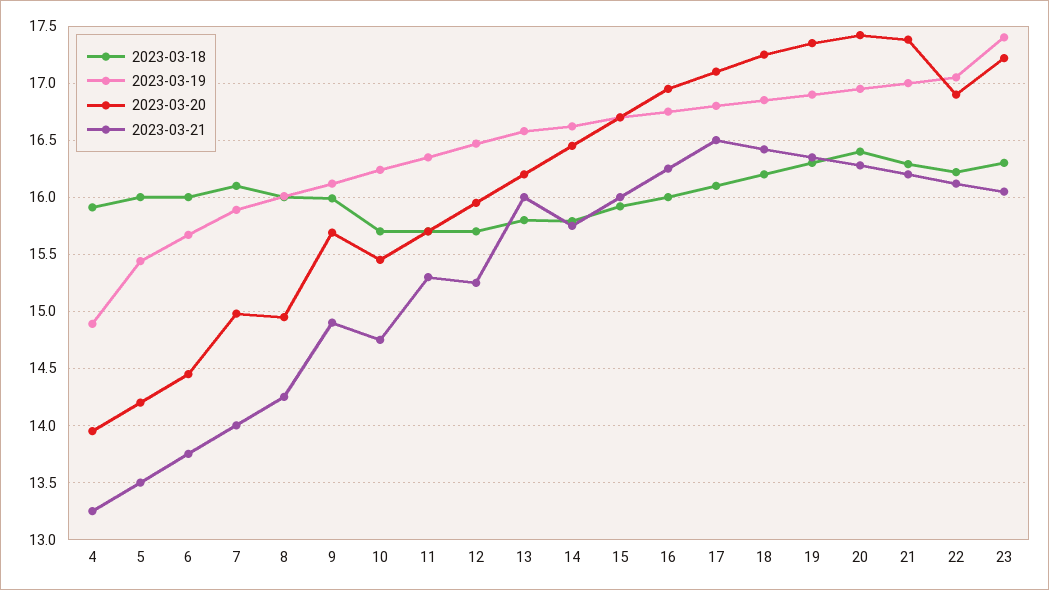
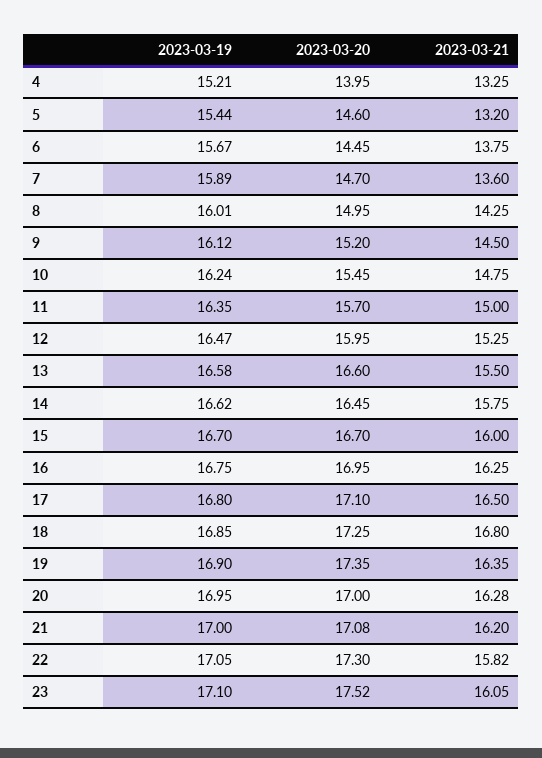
  {
-   "2023-03-18": {
-     "4": 15.9,
-     "5": 16,
-     "6": 16,
-     "7": 16.1,
-     "8": 16,
-     "9": 16,
-     "10": 15.7,
-     "11": 15.7,
-     "12": 15.7,
-     "13": 15.8,
-     "14": 15.8,
-     "15": 15.9,
-     "16": 16,
-     "17": 16.1,
-     "18": 16.2,
-     "19": 16.3,
-     "20": 16.4,
-     "21": 16.3,
-     "22": 16.2,
-     "23": 16.3
-   },
    "2023-03-19": {
-     "4": 14.9,
+     "4": 15.21,
      "5": 15.44,
      "6": 15.67,
      "7": 15.89,
      "8": 16.01,
      "9": 16.12,
      "10": 16.24,
      "11": 16.35,
      "12": 16.47,
      "13": 16.58,
      "14": 16.62,
      "15": 16.7,
      "16": 16.75,
      "17": 16.8,
      "18": 16.85,
      "19": 16.9,
      "20": 16.95,
      "21": 17,
      "22": 17.05,
-     "23": 17.4
+     "23": 17.1
    },
    "2023-03-20": {
      "4": 13.95,
-     "5": 14.2,
+     "5": 14.6,
      "6": 14.45,
-     "7": 15,
+     "7": 14.7,
      "8": 14.95,
-     "9": 15.7,
+     "9": 15.2,
      "10": 15.45,
      "11": 15.7,
      "12": 15.95,
-     "13": 16.2,
+     "13": 16.6,
      "14": 16.45,
      "15": 16.7,
      "16": 16.95,
      "17": 17.1,
      "18": 17.25,
      "19": 17.35,
-     "20": 17.4,
+     "20": 17,
-     "21": 17.4,
+     "21": 17.08,
-     "22": 16.9,
+     "22": 17.3,
-     "23": 17.2
+     "23": 17.52
    },
    "2023-03-21": {
      "4": 13.25,
-     "5": 13.5,
+     "5": 13.2,
      "6": 13.75,
-     "7": 14,
+     "7": 13.6,
      "8": 14.25,
-     "9": 14.9,
+     "9": 14.5,
      "10": 14.75,
-     "11": 15.3,
+     "11": 15,
      "12": 15.25,
-     "13": 16,
+     "13": 15.5,
      "14": 15.75,
      "15": 16,
      "16": 16.25,
      "17": 16.5,
-     "18": 16.4,
+     "18": 16.8,
      "19": 16.35,
      "20": 16.28,
      "21": 16.2,
-     "22": 16.1,
+     "22": 15.82,
      "23": 16.05
    }
  }

